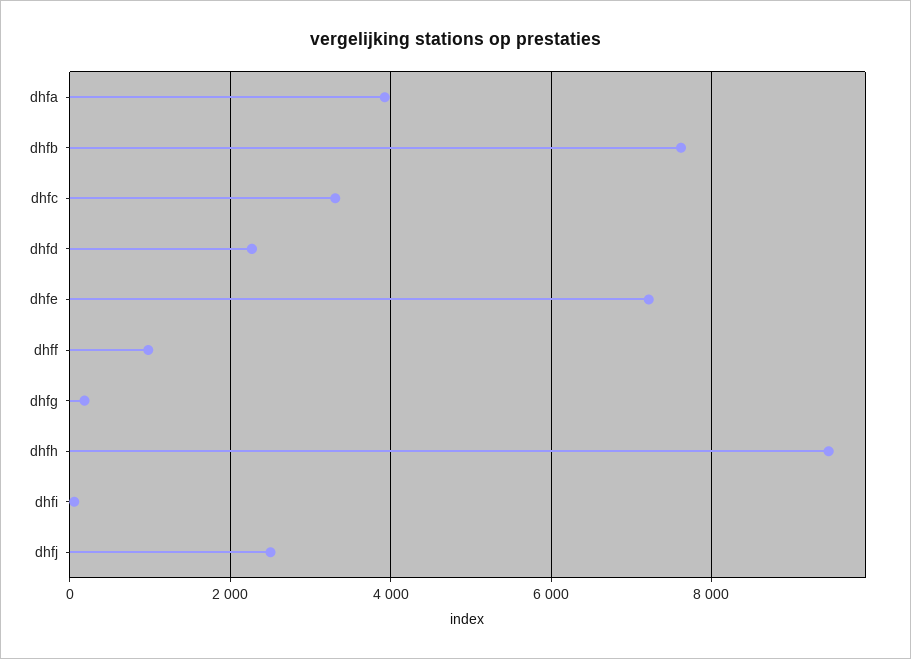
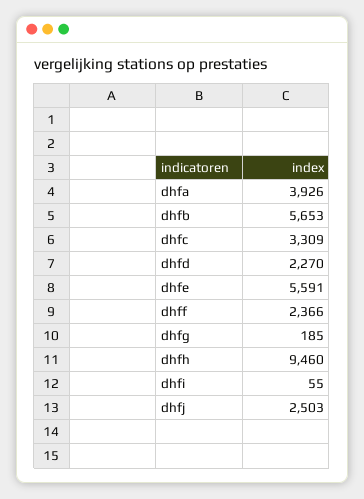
  {
    "dhfa": 3926,
-   "dhfb": 7600,
+   "dhfb": 5653,
    "dhfc": 3309,
    "dhfd": 2270,
-   "dhfe": 7200,
+   "dhfe": 5591,
-   "dhff": 1000,
+   "dhff": 2366,
    "dhfg": 185,
    "dhfh": 9460,
    "dhfi": 55,
    "dhfj": 2503
  }

